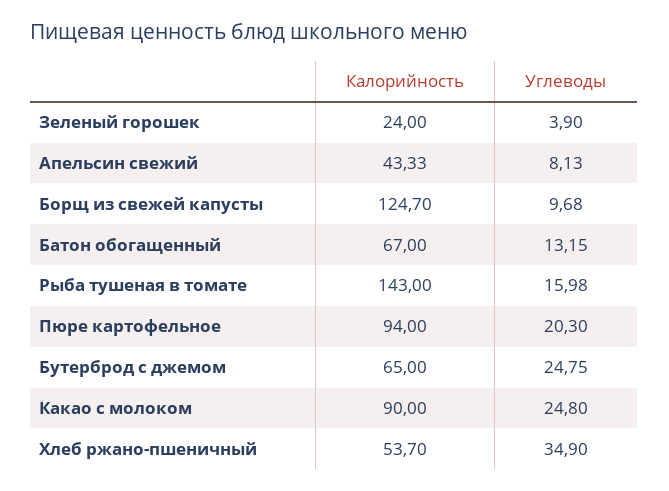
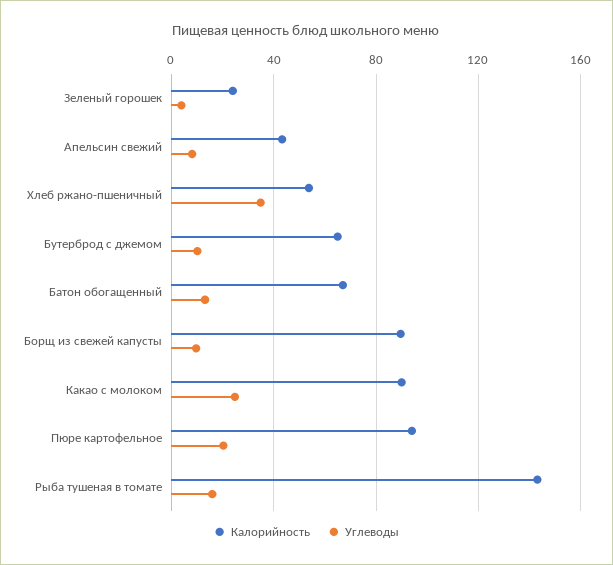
  {
    "Калорийность": {
      "Зеленый горошек": 24,
      "Апельсин свежий": 43.33,
-     "Борщ из свежей капусты": 124.7,
+     "Борщ из свежей капусты": 90,
      "Батон обогащенный": 67,
      "Рыба тушеная в томате": 143,
      "Пюре картофельное": 94,
      "Бутерброд с джемом": 65,
      "Какао с молоком": 90,
      "Хлеб ржано-пшеничный": 53.7
    },
    "Углеводы": {
      "Зеленый горошек": 3.9,
      "Апельсин свежий": 8.13,
      "Борщ из свежей капусты": 9.68,
      "Батон обогащенный": 13.15,
      "Рыба тушеная в томате": 15.98,
      "Пюре картофельное": 20.3,
-     "Бутерброд с джемом": 24.75,
+     "Бутерброд с джемом": 10,
      "Какао с молоком": 24.8,
      "Хлеб ржано-пшеничный": 34.9
    }
  }

